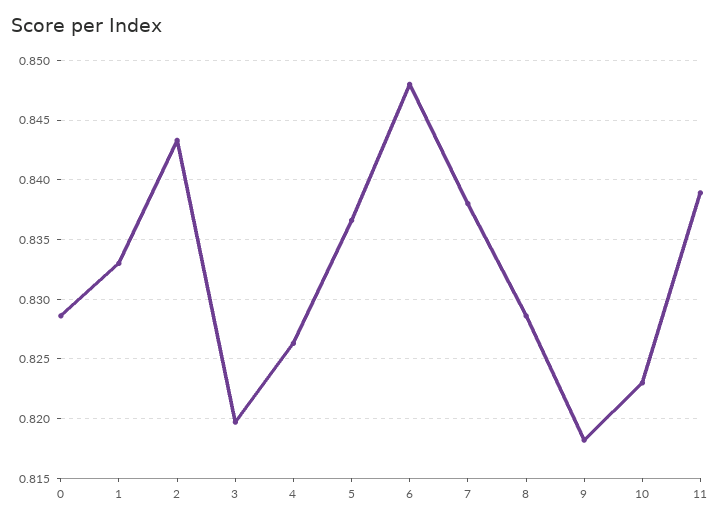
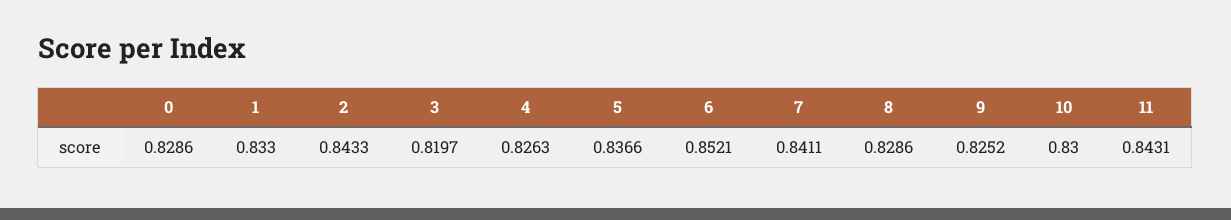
  {
    "0": 0.8286,
    "1": 0.833,
    "2": 0.8433,
    "3": 0.8197,
    "4": 0.8263,
    "5": 0.8366,
-   "6": 0.848,
+   "6": 0.8521,
-   "7": 0.838,
+   "7": 0.8411,
    "8": 0.8286,
-   "9": 0.818,
+   "9": 0.8252,
-   "10": 0.823,
+   "10": 0.83,
-   "11": 0.839
+   "11": 0.8431
  }

